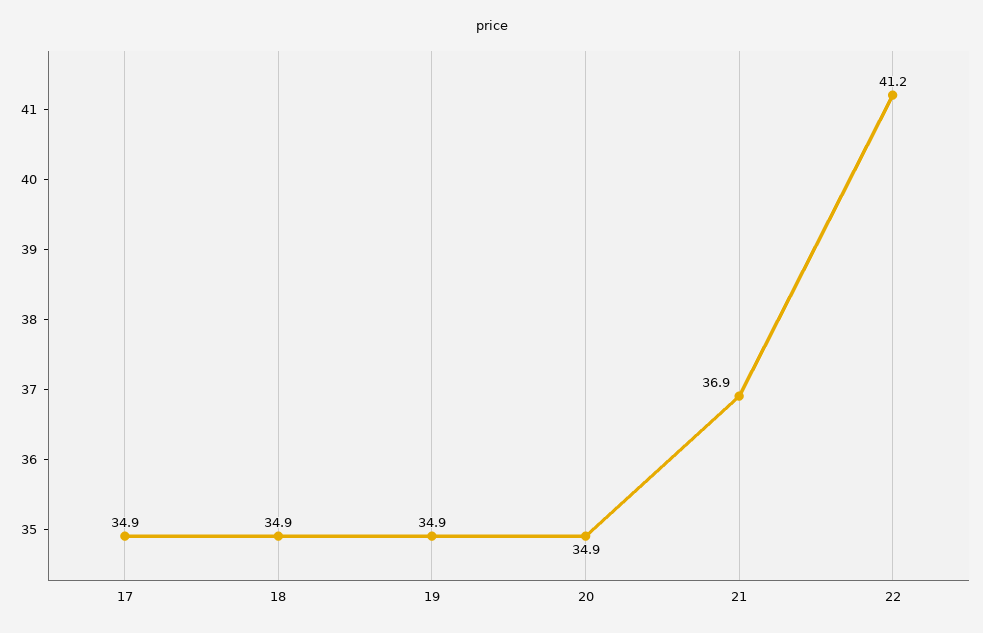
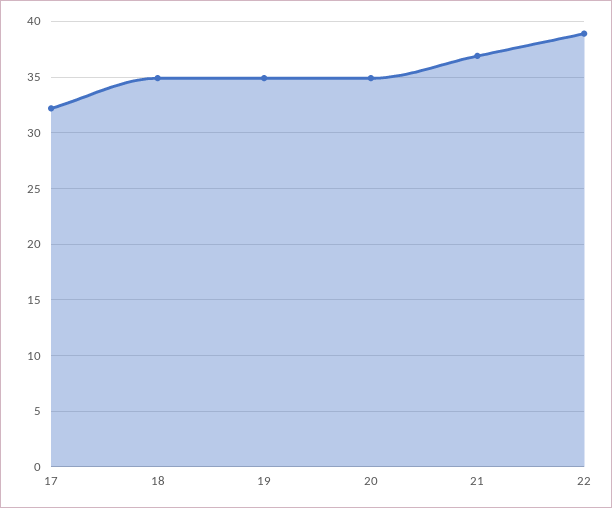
  {
-   "17": 34.9,
+   "17": 32,
    "18": 34.9,
    "19": 34.9,
    "20": 34.9,
    "21": 36.9,
-   "22": 41.2
+   "22": 39
  }

